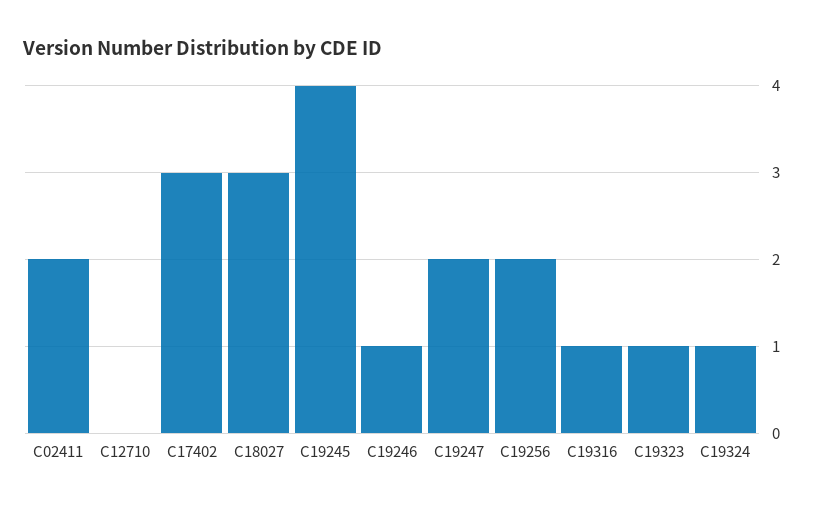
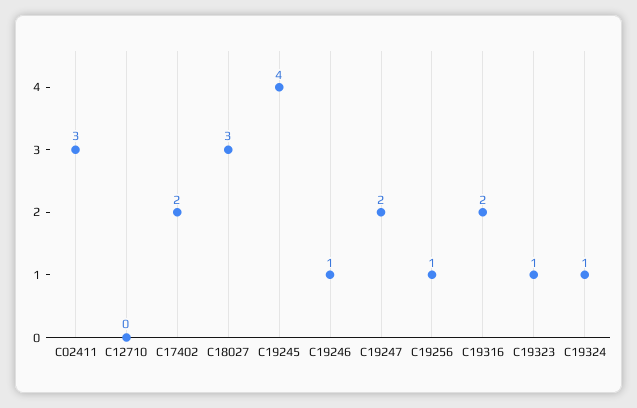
  {
-   "C02411": 2,
+   "C02411": 3,
    "C12710": 0,
-   "C17402": 3,
+   "C17402": 2,
    "C18027": 3,
    "C19245": 4,
    "C19246": 1,
    "C19247": 2,
-   "C19256": 2,
+   "C19256": 1,
-   "C19316": 1,
+   "C19316": 2,
    "C19323": 1,
    "C19324": 1
  }

